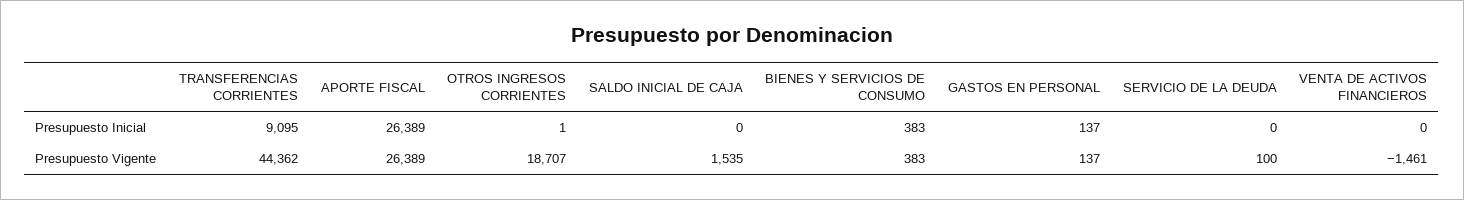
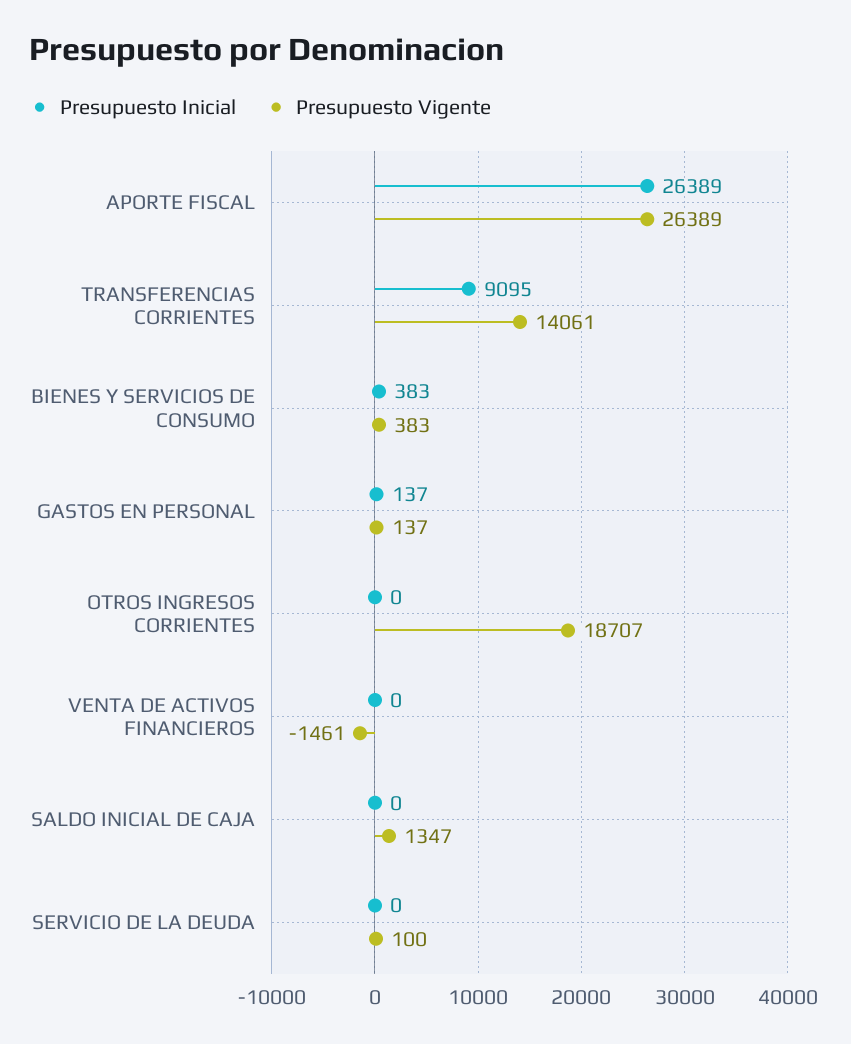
  {
    "Presupuesto Inicial": {
      "TRANSFERENCIAS CORRIENTES": 9095,
      "APORTE FISCAL": 26389,
-     "OTROS INGRESOS CORRIENTES": 1,
+     "OTROS INGRESOS CORRIENTES": 0,
      "SALDO INICIAL DE CAJA": 0,
      "BIENES Y SERVICIOS DE CONSUMO": 383,
      "GASTOS EN PERSONAL": 137,
      "SERVICIO DE LA DEUDA": 0,
      "VENTA DE ACTIVOS FINANCIEROS": 0
    },
    "Presupuesto Vigente": {
-     "TRANSFERENCIAS CORRIENTES": 44362,
+     "TRANSFERENCIAS CORRIENTES": 14061,
      "APORTE FISCAL": 26389,
      "OTROS INGRESOS CORRIENTES": 18707,
-     "SALDO INICIAL DE CAJA": 1535,
+     "SALDO INICIAL DE CAJA": 1347,
      "BIENES Y SERVICIOS DE CONSUMO": 383,
      "GASTOS EN PERSONAL": 137,
      "SERVICIO DE LA DEUDA": 100,
      "VENTA DE ACTIVOS FINANCIEROS": -1461
    }
  }

